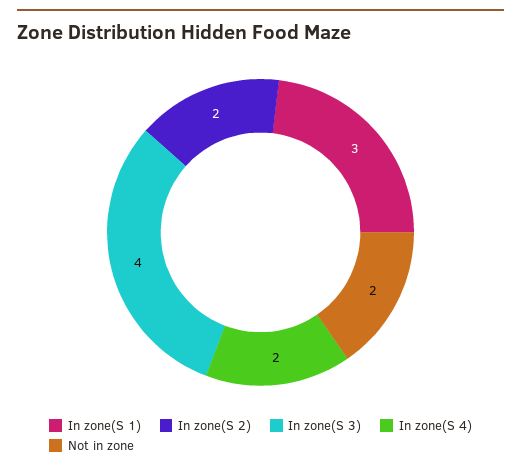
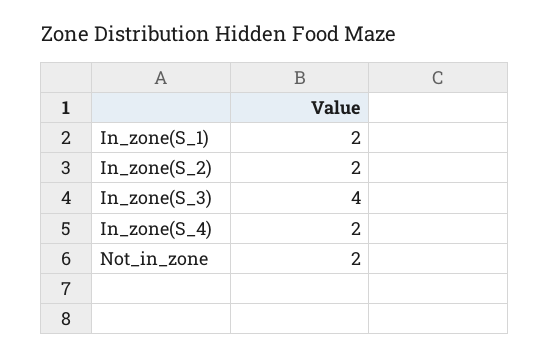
  {
-   "In zone(S 1)": 3,
+   "In zone(S 1)": 2,
    "In zone(S 2)": 2,
    "In zone(S 3)": 4,
    "In zone(S 4)": 2,
    "Not in zone": 2
  }

